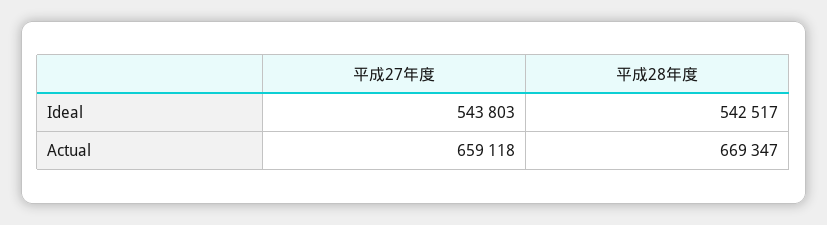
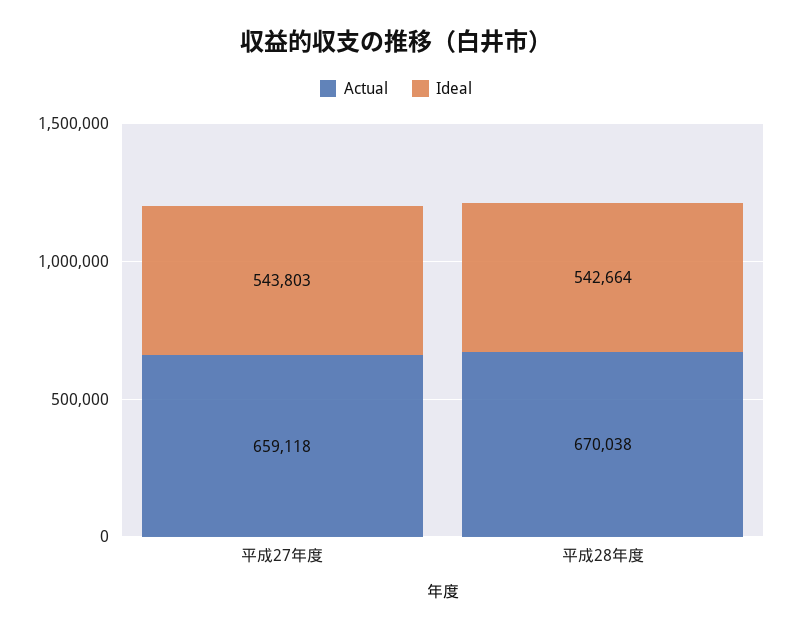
  {
    "Ideal": {
      "平成27年度": 543803,
-     "平成28年度": 542517
+     "平成28年度": 542664
    },
    "Actual": {
      "平成27年度": 659118,
-     "平成28年度": 669347
+     "平成28年度": 670038
    }
  }

